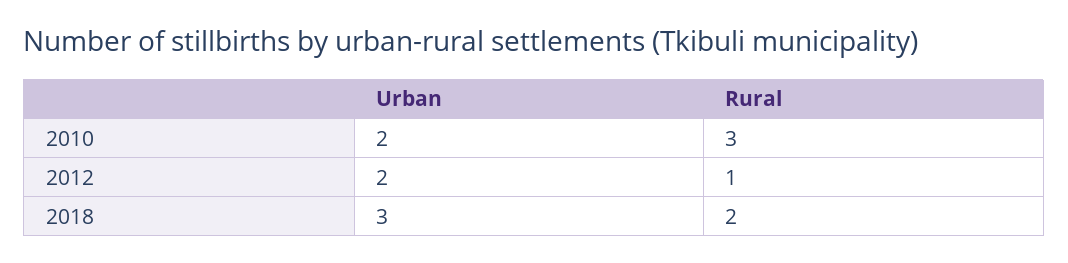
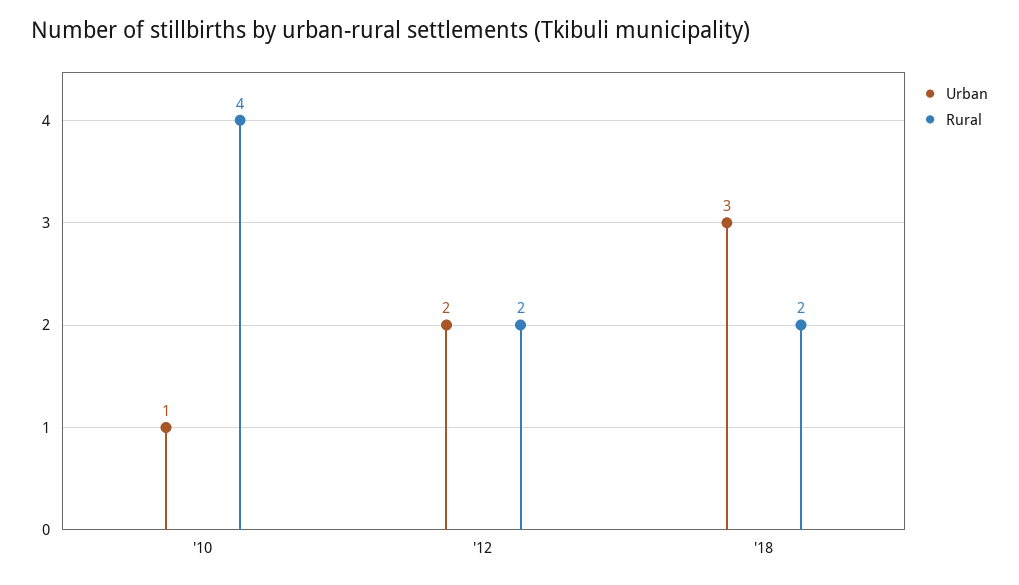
  {
    "Urban": {
-     "2010": 2,
+     "2010": 1,
      "2012": 2,
      "2018": 3
    },
    "Rural": {
-     "2010": 3,
+     "2010": 4,
-     "2012": 1,
+     "2012": 2,
      "2018": 2
    }
  }

